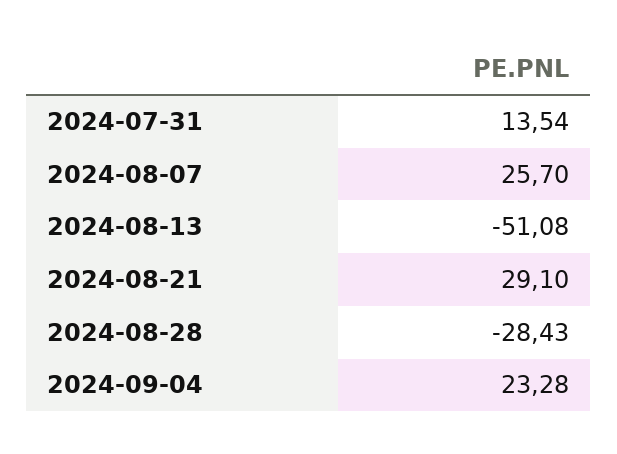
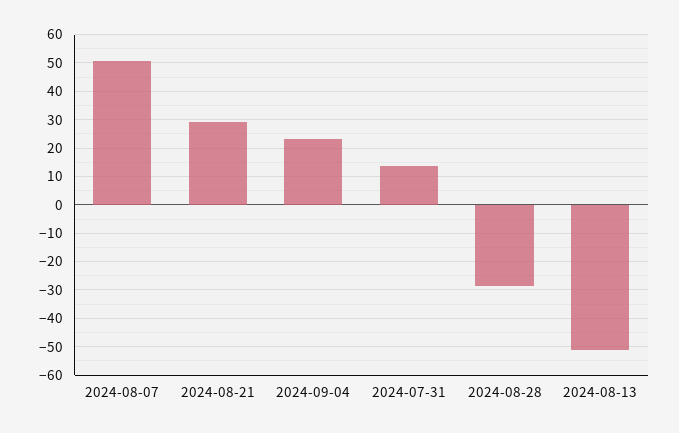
  {
    "2024-07-31": 13.54,
-   "2024-08-07": 25.7,
+   "2024-08-07": 50,
    "2024-08-13": -51.08,
    "2024-08-21": 29.1,
    "2024-08-28": -28.43,
    "2024-09-04": 23.28
  }

